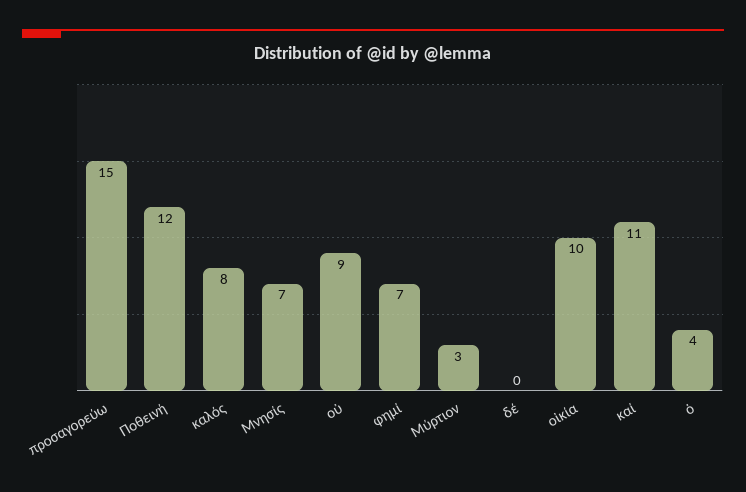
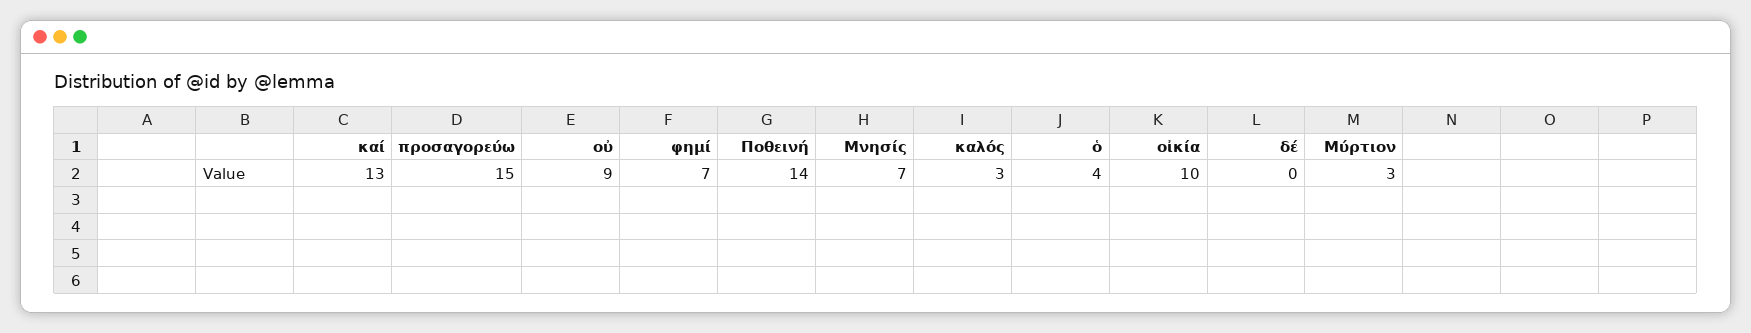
  {
    "προσαγορεύω": 15,
-   "Ποθεινή": 12,
+   "Ποθεινή": 14,
-   "καλός": 8,
+   "καλός": 3,
    "Μνησίς": 7,
    "οὐ": 9,
    "φημί": 7,
    "Μύρτιον": 3,
    "δέ": 0,
    "οἰκία": 10,
-   "καί": 11,
+   "καί": 13,
    "ὁ": 4
  }

